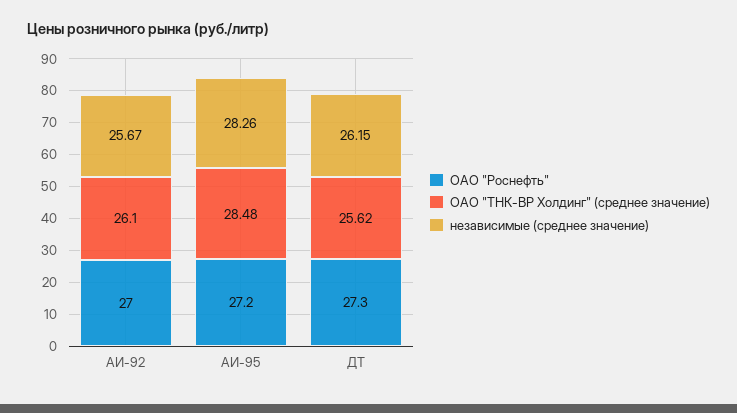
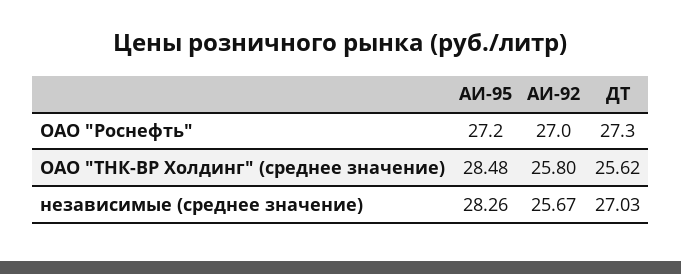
  {
    "ОАО \"Роснефть\"": {
      "АИ-92": 27,
      "АИ-95": 27.2,
      "ДТ": 27.3
    },
    "ОАО \"ТНК-ВР Холдинг\" (среднее значение)": {
-     "АИ-92": 26.1,
+     "АИ-92": 25.8,
      "АИ-95": 28.48,
      "ДТ": 25.62
    },
    "независимые (среднее значение)": {
      "АИ-92": 25.67,
      "АИ-95": 28.26,
-     "ДТ": 26.15
+     "ДТ": 27.03
    }
  }

